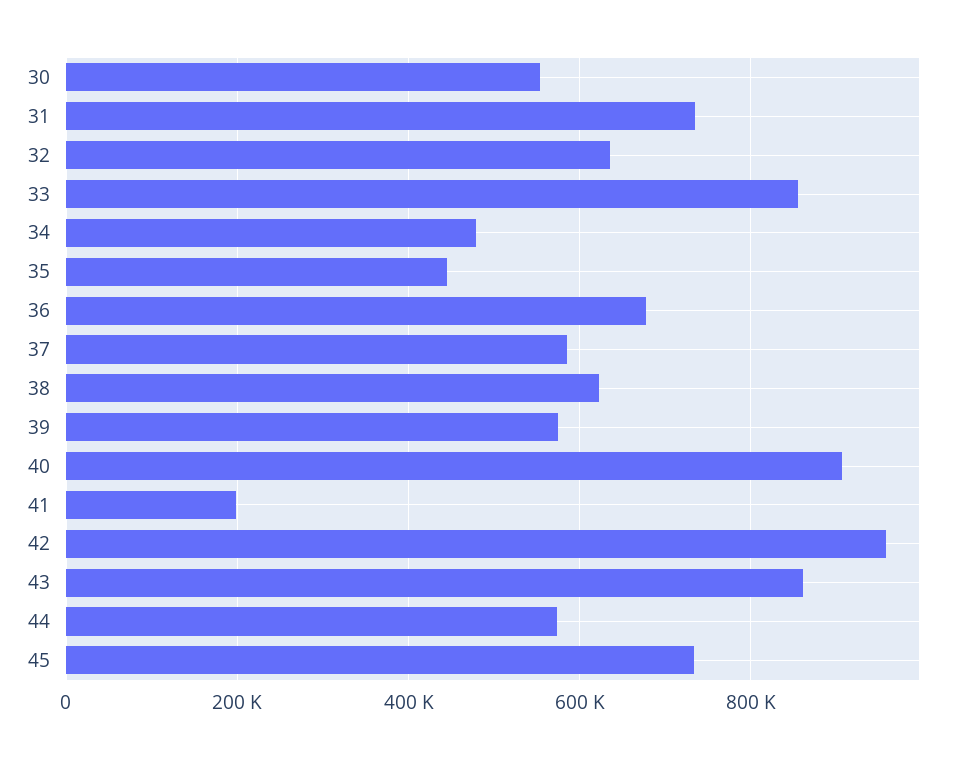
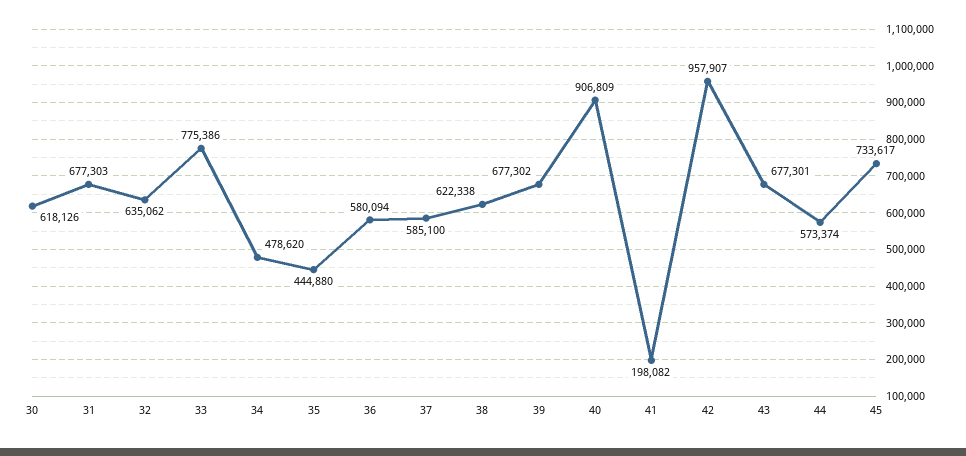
  {
-   "30": 560000,
+   "30": 618126,
-   "31": 740000,
+   "31": 677303,
    "32": 635062,
-   "33": 860000,
+   "33": 775386,
    "34": 478620,
    "35": 444880,
-   "36": 680000,
+   "36": 580094,
    "37": 585100,
    "38": 622338,
-   "39": 580000,
+   "39": 677302,
    "40": 906809,
    "41": 198082,
    "42": 957907,
-   "43": 860000,
+   "43": 677301,
    "44": 573374,
    "45": 733617
  }

